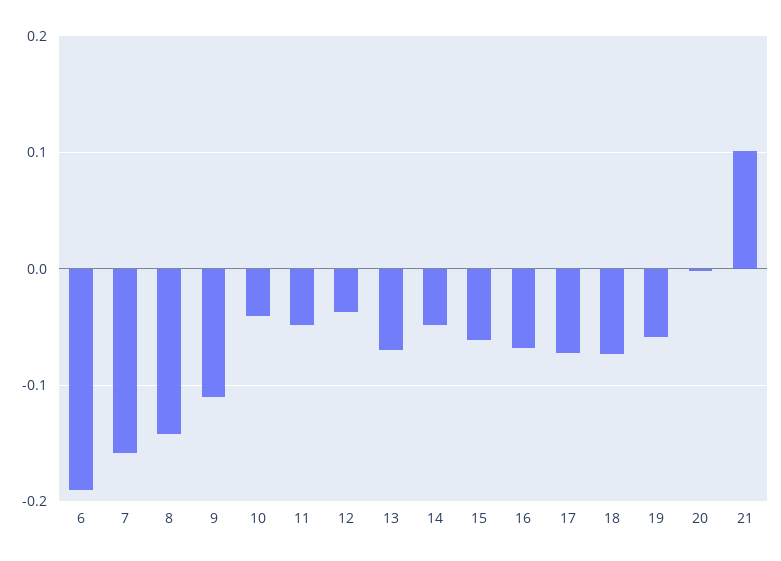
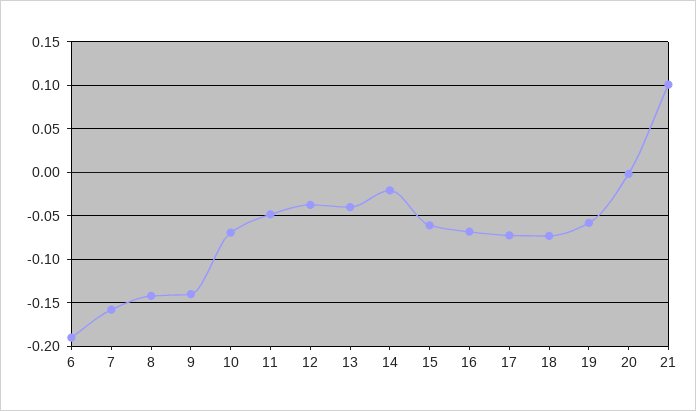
  {
    "6": -0.19,
    "7": -0.16,
    "8": -0.14,
-   "9": -0.11,
+   "9": -0.14,
-   "10": -0.04,
+   "10": -0.07,
    "11": -0.05,
    "12": -0.04,
-   "13": -0.07,
+   "13": -0.04,
-   "14": -0.05,
+   "14": -0.02,
    "15": -0.06,
    "16": -0.07,
    "17": -0.07,
    "18": -0.07,
    "19": -0.06,
    "20": 0,
    "21": 0.1
  }

